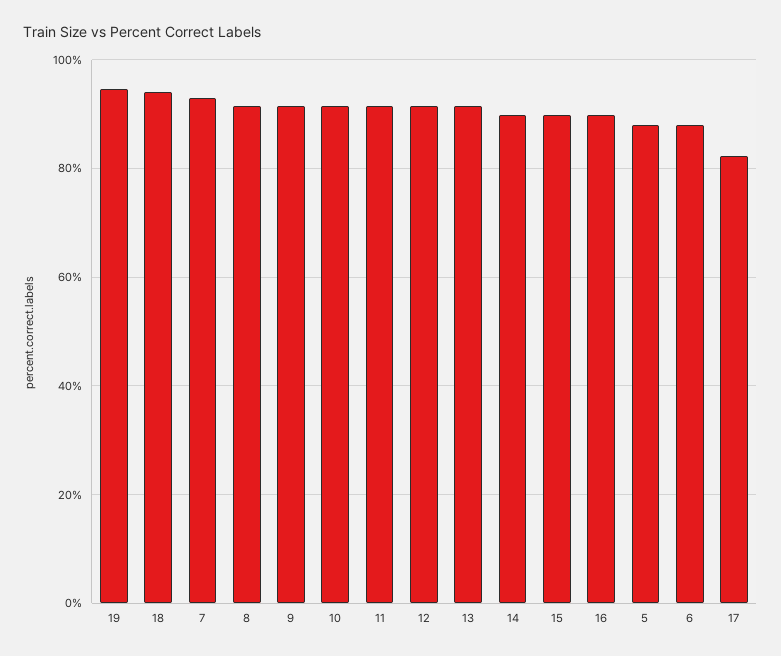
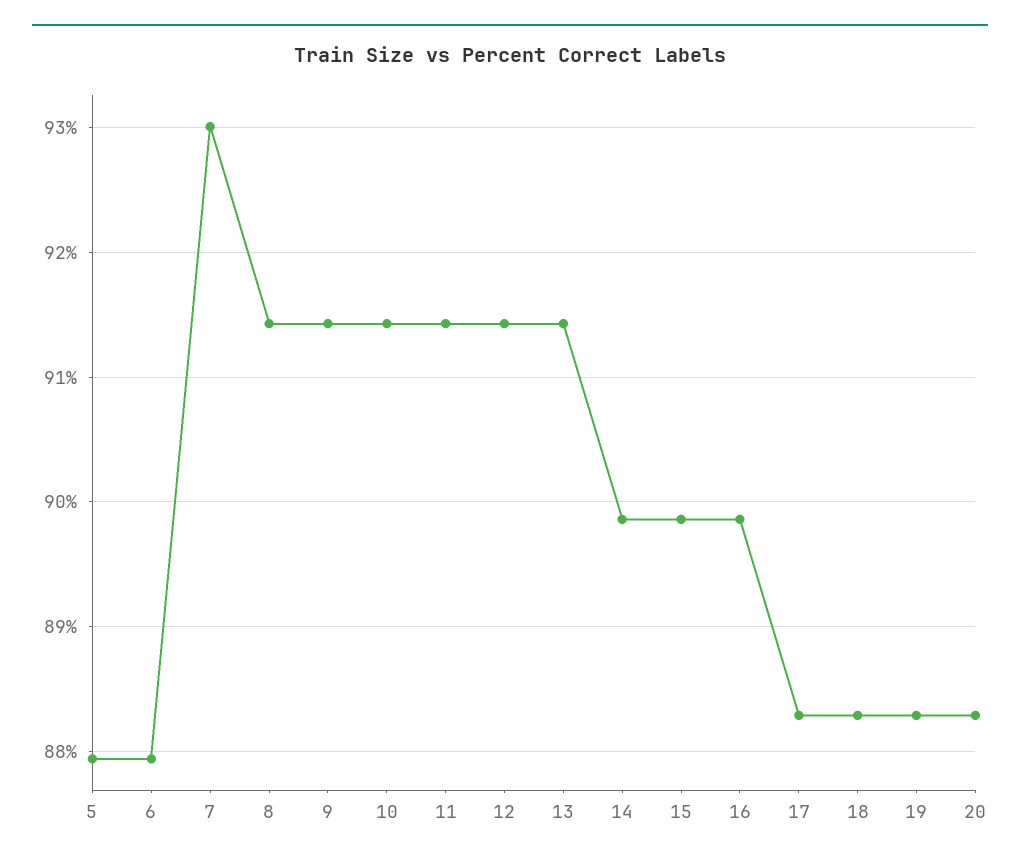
  {
-   "19": 94,
+   "19": 88.3,
-   "18": 94,
+   "18": 88.3,
    "7": 93,
    "8": 91.4,
    "9": 91.4,
    "10": 91.4,
    "11": 91.4,
    "12": 91.4,
    "13": 91.4,
    "14": 89.9,
    "15": 89.9,
    "16": 89.9,
    "5": 87.9,
    "6": 87.9,
-   "17": 82
+   "17": 88.3,
+   "20": 88.3
  }

